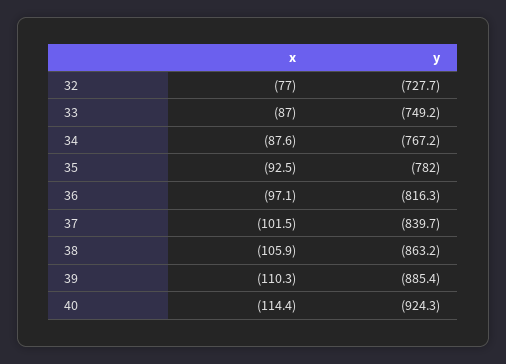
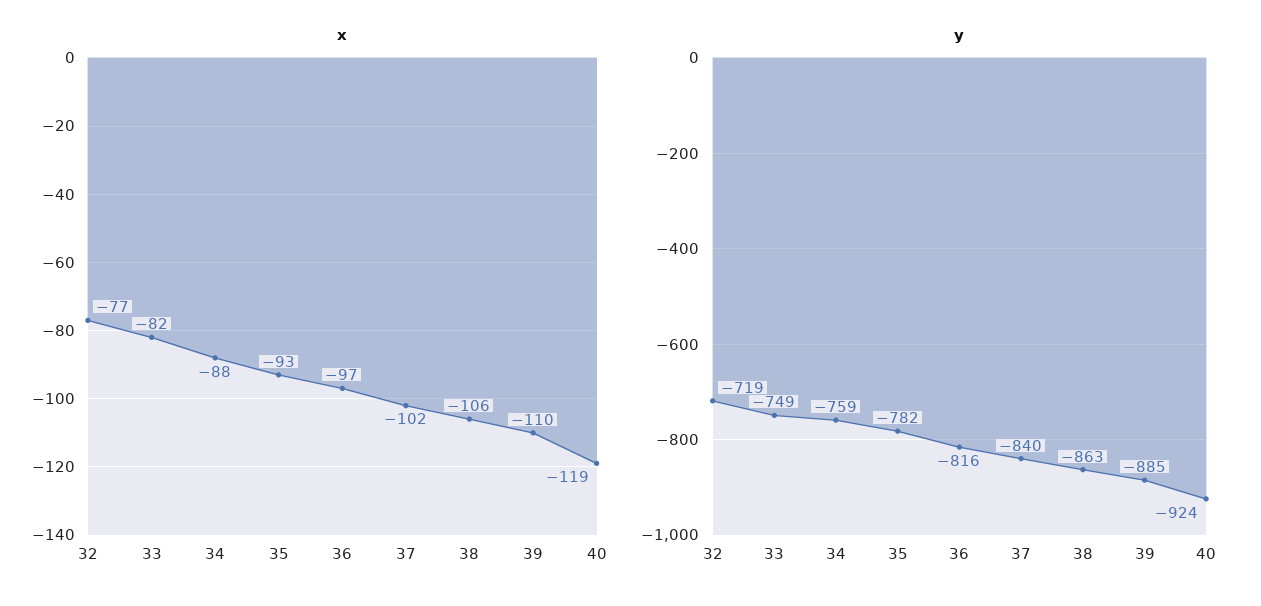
  {
    "x": {
      "32": -77,
-     "33": -87,
+     "33": -82,
      "34": -87.6,
      "35": -92.5,
      "36": -97.1,
      "37": -101.5,
      "38": -105.9,
      "39": -110.3,
-     "40": -114.4
+     "40": -119
    },
    "y": {
-     "32": -727.7,
+     "32": -719,
      "33": -749.2,
-     "34": -767.2,
+     "34": -759,
      "35": -782,
      "36": -816.3,
      "37": -839.7,
      "38": -863.2,
      "39": -885.4,
      "40": -924.3
    }
  }

